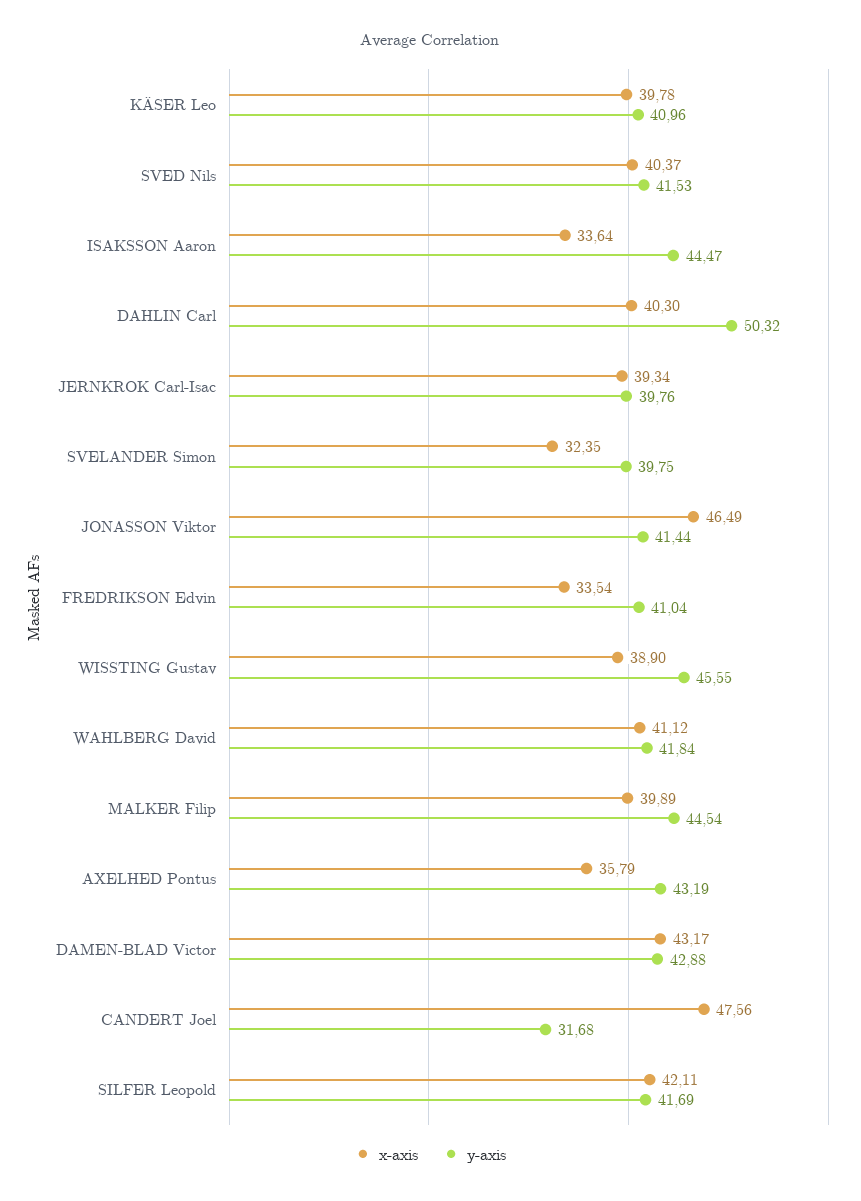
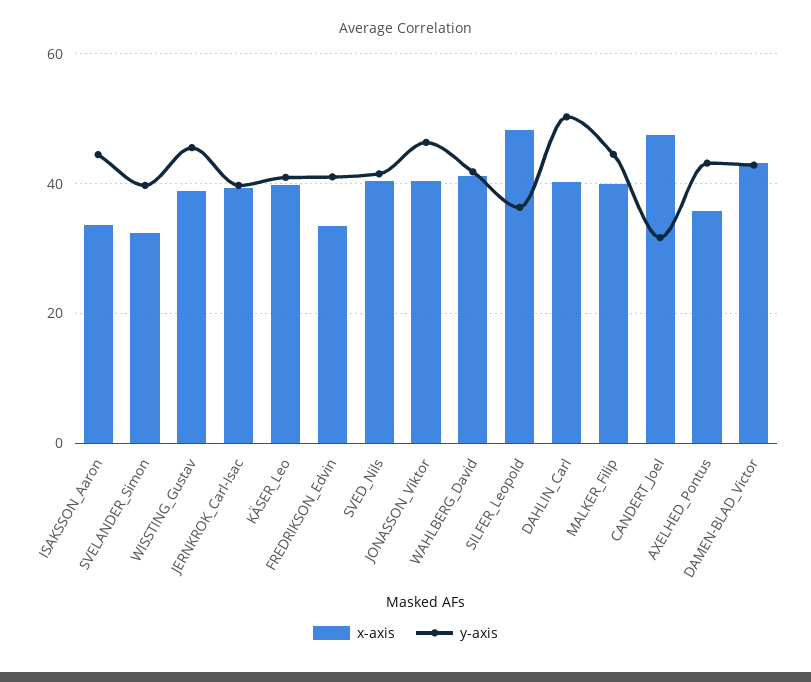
  {
    "x-axis": {
      "KÄSER Leo": 39.78,
      "SVED Nils": 40.37,
      "ISAKSSON Aaron": 33.64,
      "DAHLIN Carl": 40.3,
      "JERNKROK Carl-Isac": 39.34,
      "SVELANDER Simon": 32.35,
-     "JONASSON Viktor": 46.49,
+     "JONASSON Viktor": 40,
      "FREDRIKSON Edvin": 33.54,
      "WISSTING Gustav": 38.9,
      "WAHLBERG David": 41.12,
      "MALKER Filip": 39.89,
      "AXELHED Pontus": 35.79,
      "DAMEN-BLAD Victor": 43.17,
      "CANDERT Joel": 47.56,
-     "SILFER Leopold": 42.11
+     "SILFER Leopold": 48
    },
    "y-axis": {
      "KÄSER Leo": 40.96,
      "SVED Nils": 41.53,
      "ISAKSSON Aaron": 44.47,
      "DAHLIN Carl": 50.32,
      "JERNKROK Carl-Isac": 39.76,
      "SVELANDER Simon": 39.75,
-     "JONASSON Viktor": 41.44,
+     "JONASSON Viktor": 46,
      "FREDRIKSON Edvin": 41.04,
      "WISSTING Gustav": 45.55,
      "WAHLBERG David": 41.84,
      "MALKER Filip": 44.54,
      "AXELHED Pontus": 43.19,
      "DAMEN-BLAD Victor": 42.88,
      "CANDERT Joel": 31.68,
-     "SILFER Leopold": 41.69
+     "SILFER Leopold": 36
    }
  }

